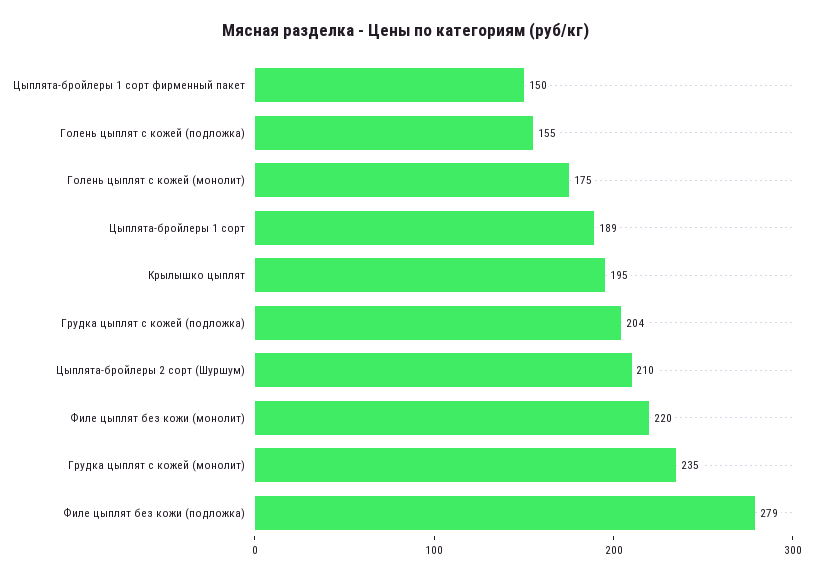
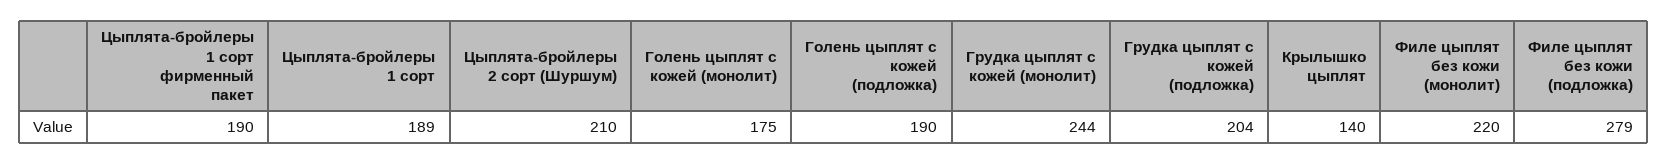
  {
-   "Цыплята-бройлеры 1 сорт фирменный пакет": 150,
+   "Цыплята-бройлеры 1 сорт фирменный пакет": 190,
-   "Голень цыплят с кожей (подложка)": 155,
+   "Голень цыплят с кожей (подложка)": 190,
    "Голень цыплят с кожей (монолит)": 175,
    "Цыплята-бройлеры 1 сорт": 189,
-   "Крылышко цыплят": 195,
+   "Крылышко цыплят": 140,
    "Грудка цыплят с кожей (подложка)": 204,
    "Цыплята-бройлеры 2 сорт (Шуршум)": 210,
    "Филе цыплят без кожи (монолит)": 220,
-   "Грудка цыплят с кожей (монолит)": 235,
+   "Грудка цыплят с кожей (монолит)": 244,
    "Филе цыплят без кожи (подложка)": 279
  }

